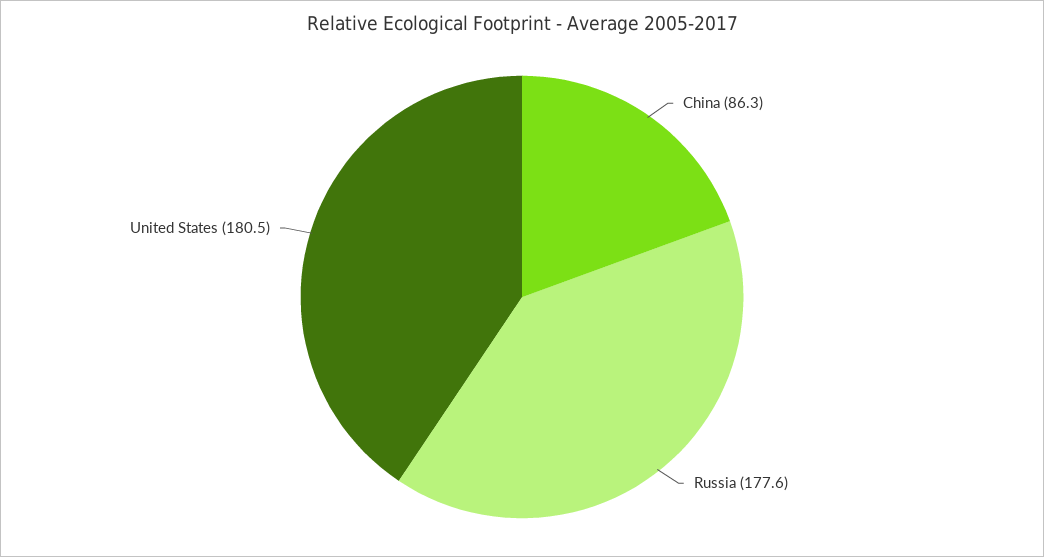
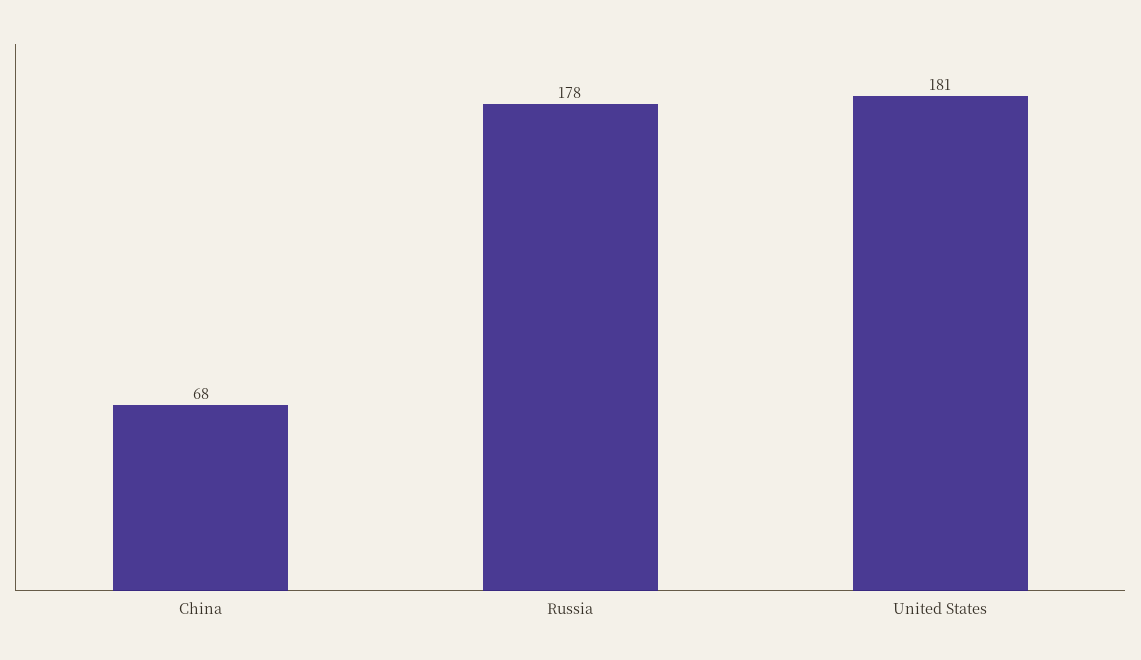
  {
-   "China": 86.3,
+   "China": 68,
    "Russia": 177.6,
    "United States": 180.5
  }

